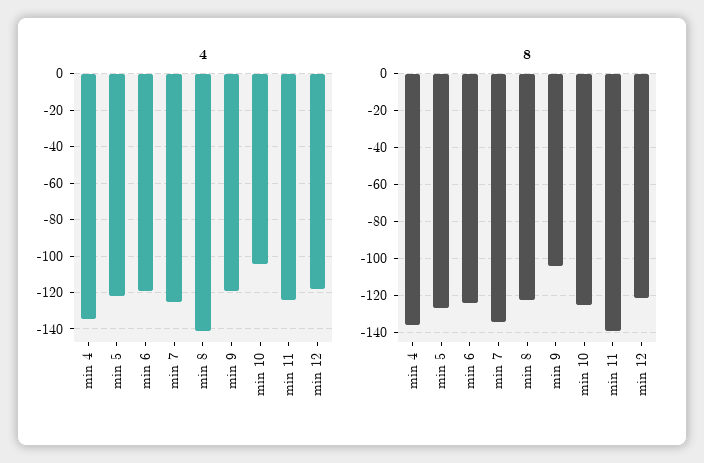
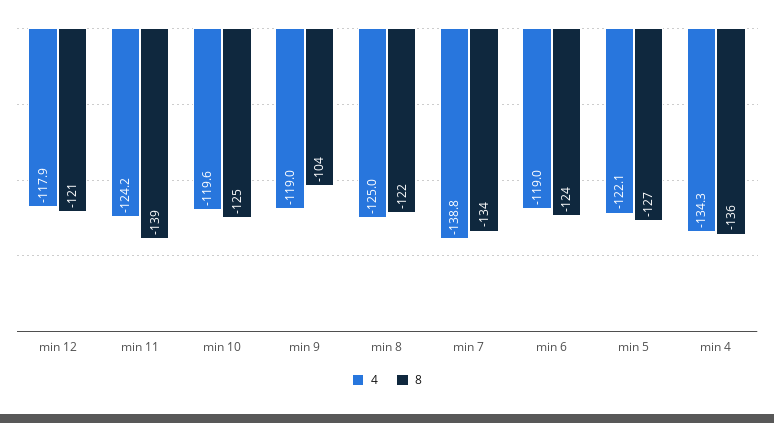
  {
    "4": {
      "min 4": -134.3,
      "min 5": -122.1,
      "min 6": -119,
-     "min 7": -125,
+     "min 7": -138.8,
-     "min 8": -140,
+     "min 8": -125,
      "min 9": -119,
-     "min 10": -105,
+     "min 10": -119.6,
      "min 11": -124.2,
      "min 12": -117.9
    },
    "8": {
      "min 4": -136,
      "min 5": -127,
      "min 6": -124,
      "min 7": -134,
      "min 8": -122,
      "min 9": -104,
      "min 10": -125,
      "min 11": -139,
      "min 12": -121
    }
  }

